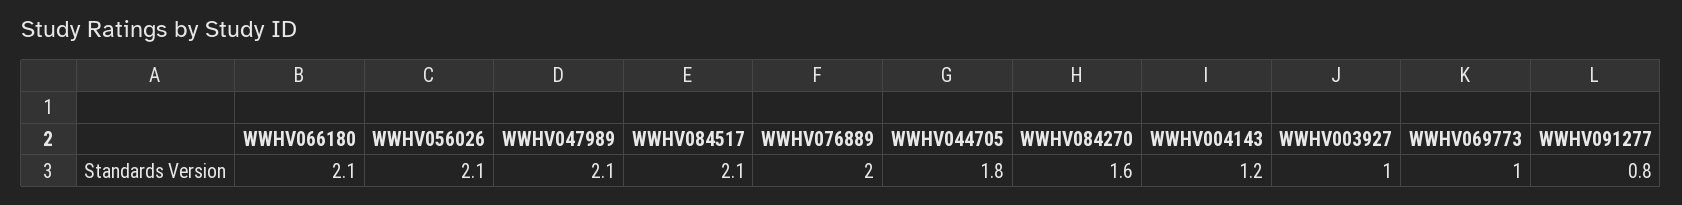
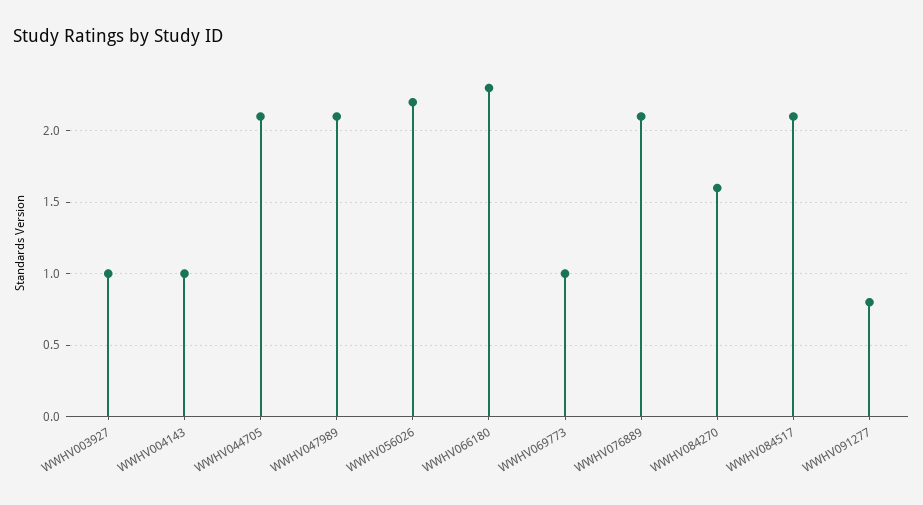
  {
-   "WWHV066180": 2.1,
+   "WWHV066180": 2.3,
-   "WWHV056026": 2.1,
+   "WWHV056026": 2.2,
    "WWHV047989": 2.1,
    "WWHV084517": 2.1,
-   "WWHV076889": 2,
+   "WWHV076889": 2.1,
-   "WWHV044705": 1.8,
+   "WWHV044705": 2.1,
    "WWHV084270": 1.6,
-   "WWHV004143": 1.2,
+   "WWHV004143": 1,
    "WWHV003927": 1,
    "WWHV069773": 1,
    "WWHV091277": 0.8
  }

